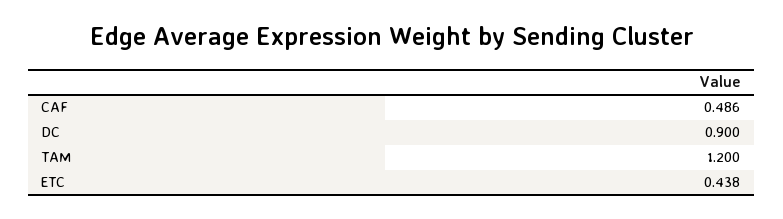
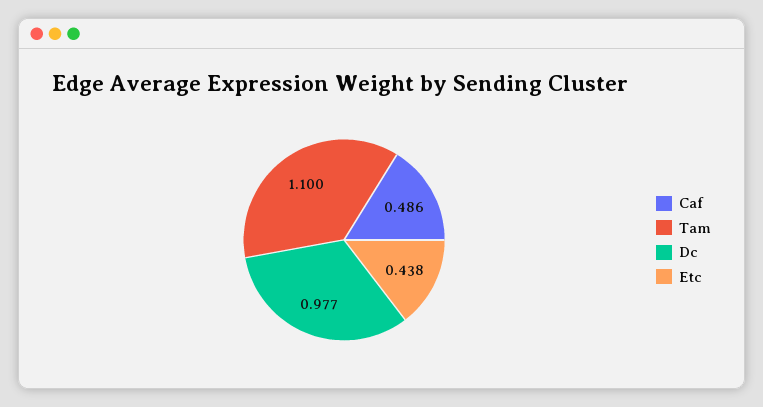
  {
    "CAF": 0.486,
-   "DC": 0.9,
+   "DC": 0.977,
-   "TAM": 1.2,
+   "TAM": 1.1,
    "ETC": 0.438
  }

